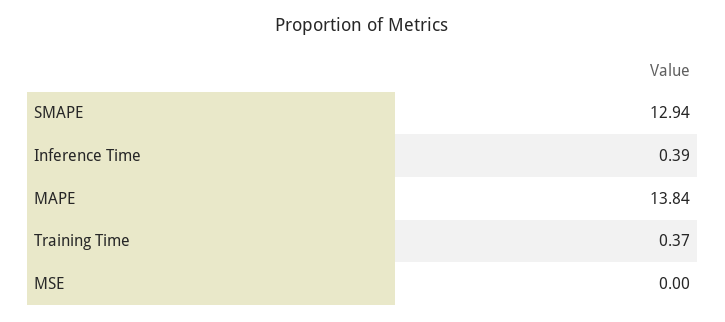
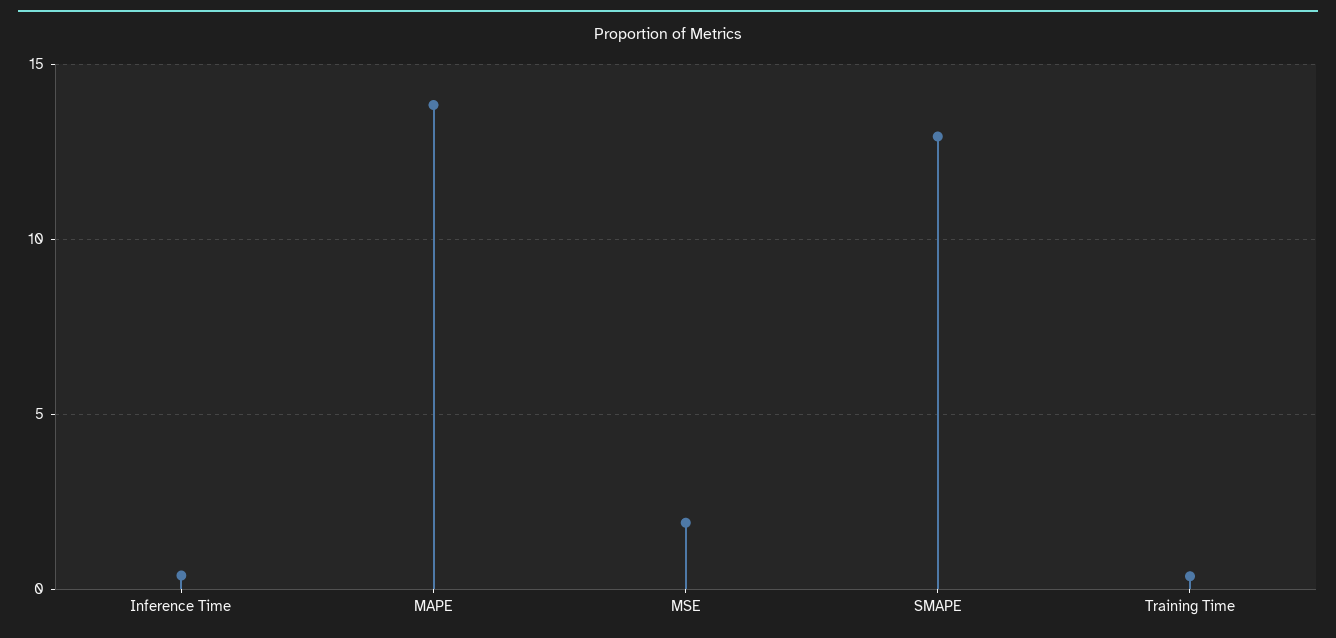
  {
    "SMAPE": 12.94,
    "Inference Time": 0.39,
    "MAPE": 13.84,
    "Training Time": 0.37,
-   "MSE": 0
+   "MSE": 2
  }

